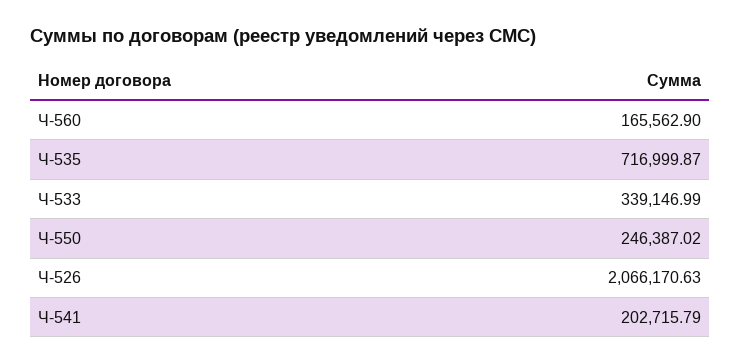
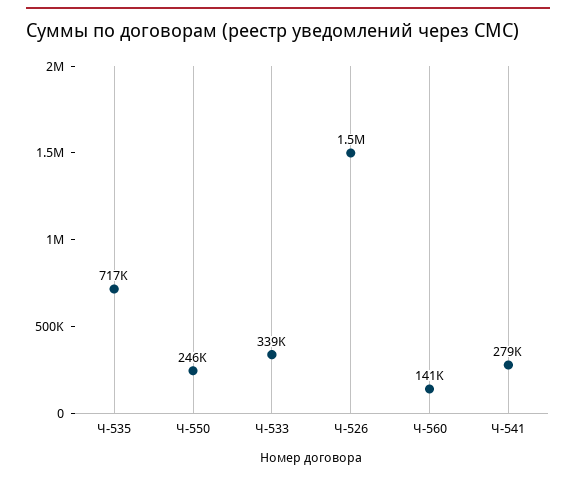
  {
-   "Ч-560": 165562.9,
+   "Ч-560": 141000,
    "Ч-535": 716999.87,
    "Ч-533": 339146.99,
    "Ч-550": 246387.02,
-   "Ч-526": 2066170.63,
+   "Ч-526": 1500000,
-   "Ч-541": 202715.79
+   "Ч-541": 279000
  }

